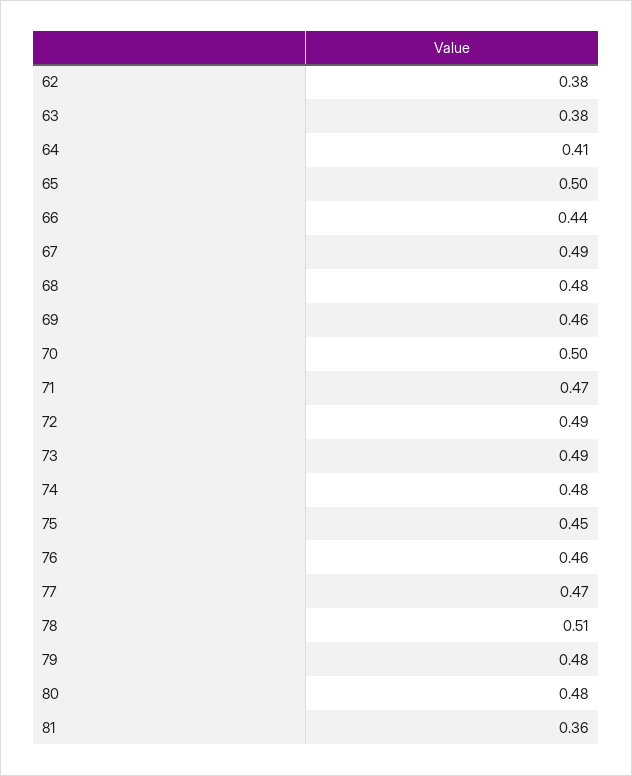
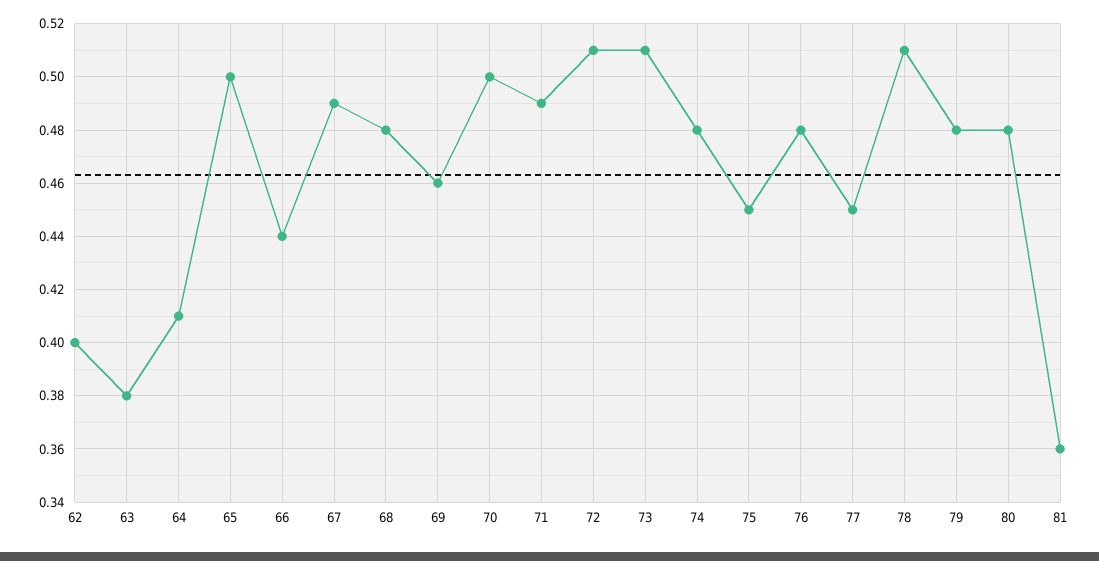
  {
-   "62": 0.38,
+   "62": 0.4,
    "63": 0.38,
    "64": 0.41,
    "65": 0.5,
    "66": 0.44,
    "67": 0.49,
    "68": 0.48,
    "69": 0.46,
    "70": 0.5,
-   "71": 0.47,
+   "71": 0.49,
-   "72": 0.49,
+   "72": 0.51,
-   "73": 0.49,
+   "73": 0.51,
    "74": 0.48,
    "75": 0.45,
-   "76": 0.46,
+   "76": 0.48,
-   "77": 0.47,
+   "77": 0.45,
    "78": 0.51,
    "79": 0.48,
    "80": 0.48,
    "81": 0.36
  }

